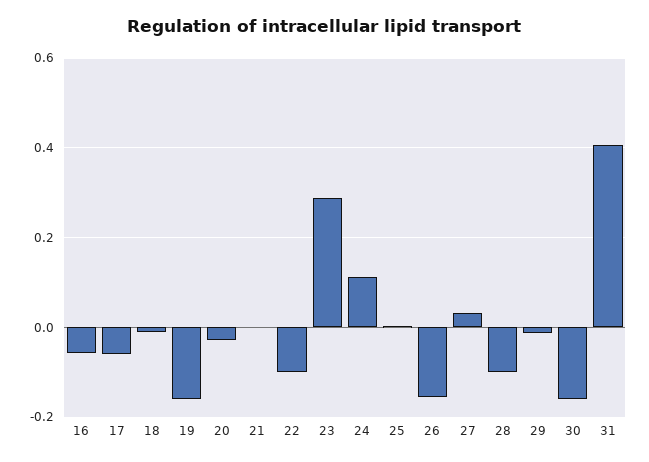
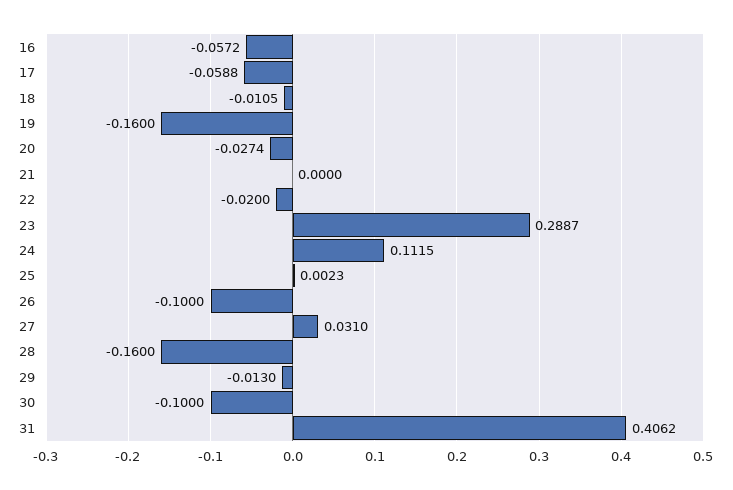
  {
    "16": -0.0572,
    "17": -0.0588,
    "18": -0.0105,
    "19": -0.16,
    "20": -0.0274,
    "21": 0,
-   "22": -0.1,
+   "22": -0.02,
    "23": 0.2887,
    "24": 0.1115,
    "25": 0.0023,
-   "26": -0.16,
+   "26": -0.1,
    "27": 0.031,
-   "28": -0.1,
+   "28": -0.16,
    "29": -0.013,
-   "30": -0.16,
+   "30": -0.1,
    "31": 0.4062
  }

